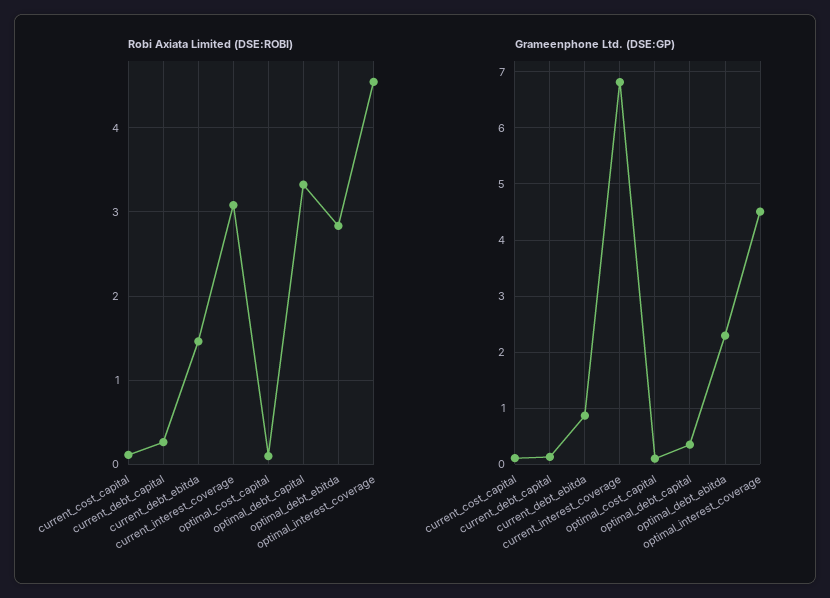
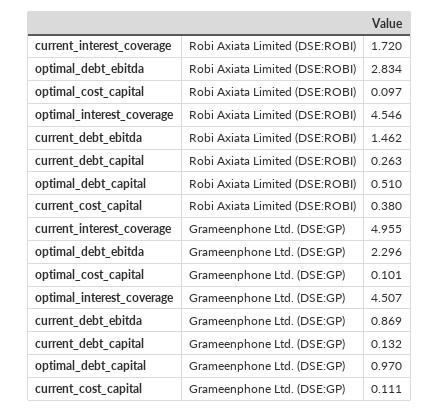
  {
    "Robi Axiata Limited (DSE:ROBI)": {
-     "current_cost_capital": 0.1,
+     "current_cost_capital": 0.38,
      "current_debt_capital": 0.263,
      "current_debt_ebitda": 1.462,
-     "current_interest_coverage": 3.1,
+     "current_interest_coverage": 1.72,
      "optimal_cost_capital": 0.097,
-     "optimal_debt_capital": 3.3,
+     "optimal_debt_capital": 0.51,
      "optimal_debt_ebitda": 2.834,
      "optimal_interest_coverage": 4.546
    },
    "Grameenphone Ltd. (DSE:GP)": {
      "current_cost_capital": 0.111,
      "current_debt_capital": 0.132,
      "current_debt_ebitda": 0.869,
-     "current_interest_coverage": 6.8,
+     "current_interest_coverage": 4.955,
      "optimal_cost_capital": 0.101,
-     "optimal_debt_capital": 0.4,
+     "optimal_debt_capital": 0.97,
      "optimal_debt_ebitda": 2.296,
      "optimal_interest_coverage": 4.507
    }
  }

